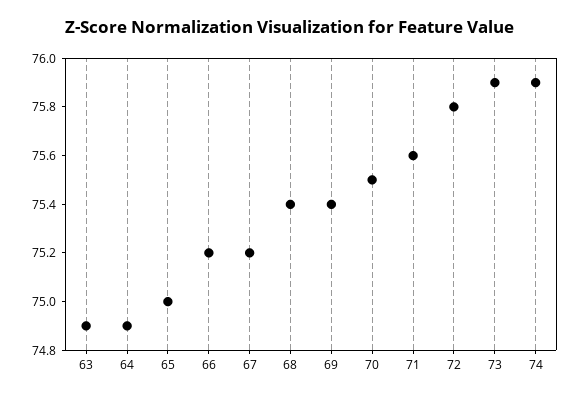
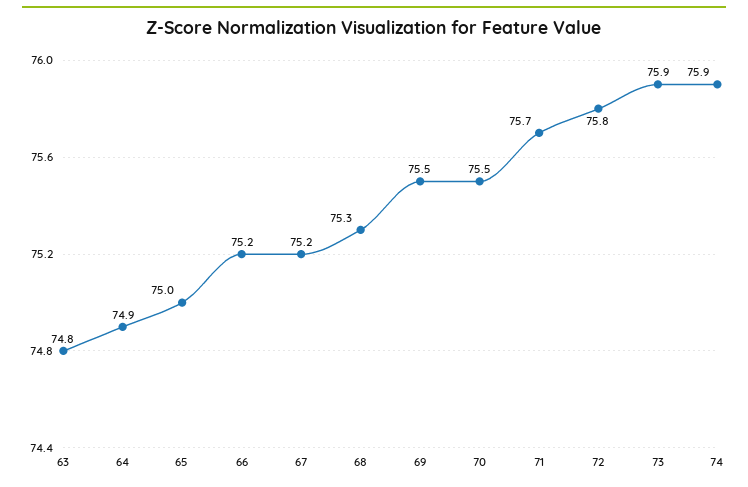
  {
-   "63": 74.9,
+   "63": 74.8,
    "64": 74.9,
    "65": 75,
    "66": 75.2,
    "67": 75.2,
-   "68": 75.4,
+   "68": 75.3,
-   "69": 75.4,
+   "69": 75.5,
    "70": 75.5,
-   "71": 75.6,
+   "71": 75.7,
    "72": 75.8,
    "73": 75.9,
    "74": 75.9
  }

